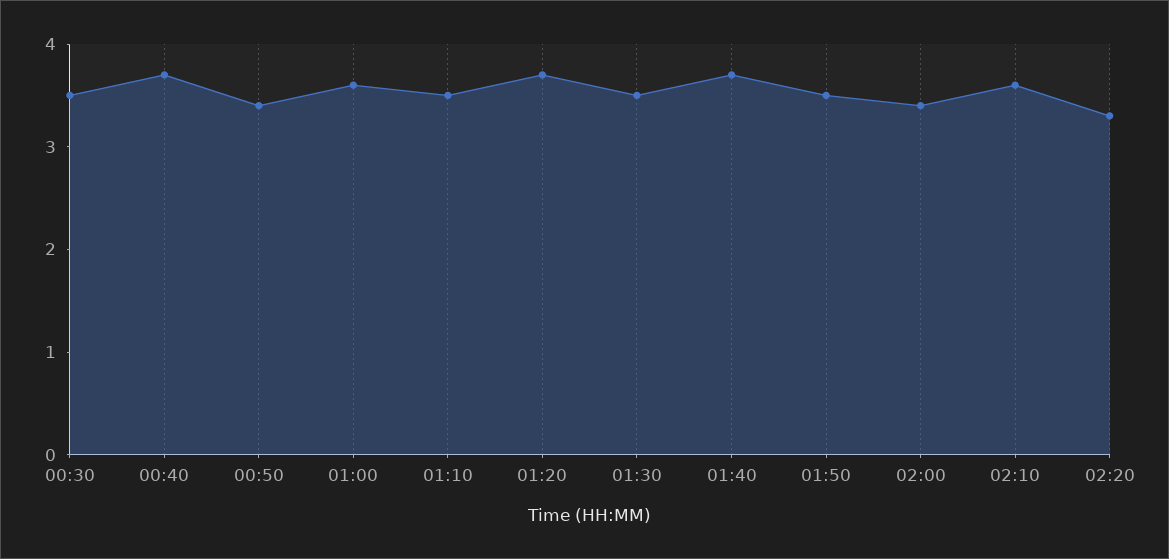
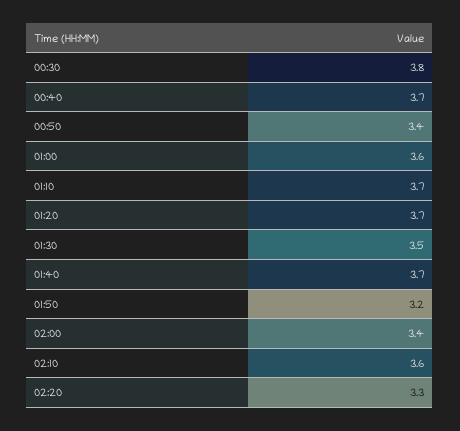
  {
-   "00:30": 3.5,
+   "00:30": 3.8,
    "00:40": 3.7,
    "00:50": 3.4,
    "01:00": 3.6,
-   "01:10": 3.5,
+   "01:10": 3.7,
    "01:20": 3.7,
    "01:30": 3.5,
    "01:40": 3.7,
-   "01:50": 3.5,
+   "01:50": 3.2,
    "02:00": 3.4,
    "02:10": 3.6,
    "02:20": 3.3
  }

